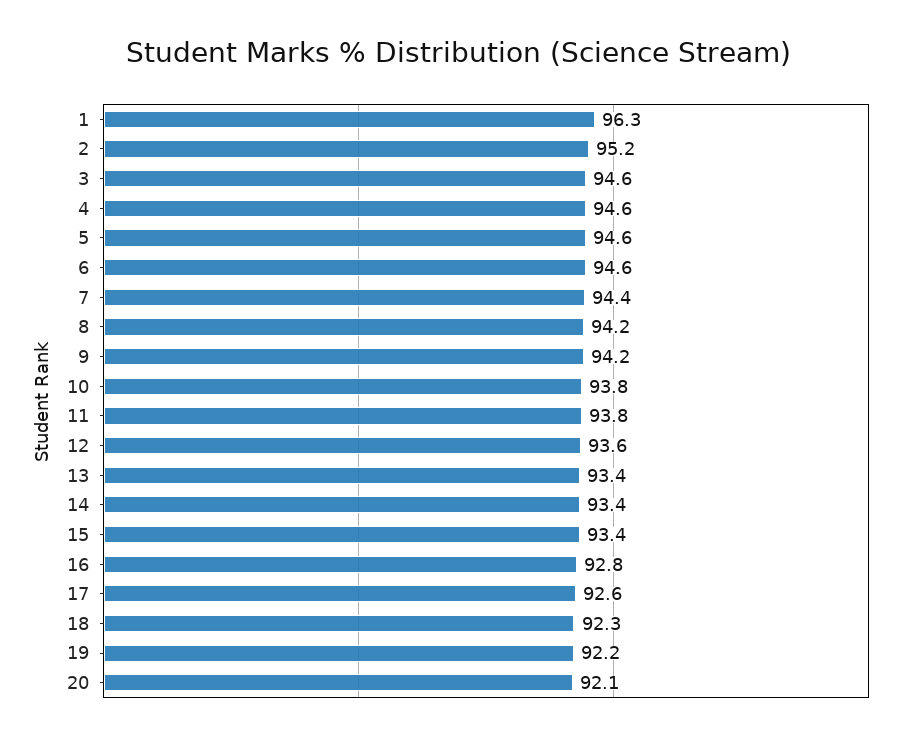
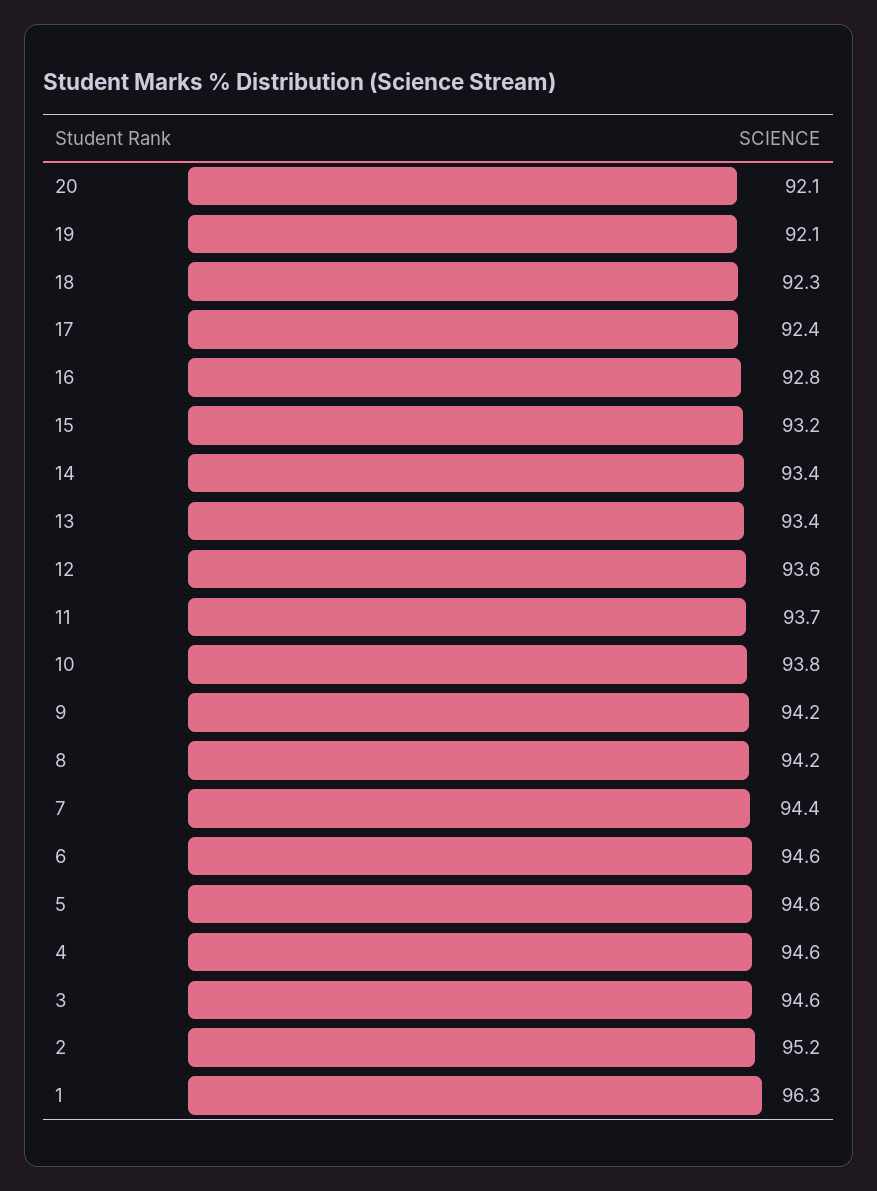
  {
    "1": 96.3,
    "2": 95.2,
    "3": 94.6,
    "4": 94.6,
    "5": 94.6,
    "6": 94.6,
    "7": 94.4,
    "8": 94.2,
    "9": 94.2,
    "10": 93.8,
-   "11": 93.8,
+   "11": 93.7,
    "12": 93.6,
    "13": 93.4,
    "14": 93.4,
-   "15": 93.4,
+   "15": 93.2,
    "16": 92.8,
-   "17": 92.6,
+   "17": 92.4,
    "18": 92.3,
-   "19": 92.2,
+   "19": 92.1,
    "20": 92.1
  }

